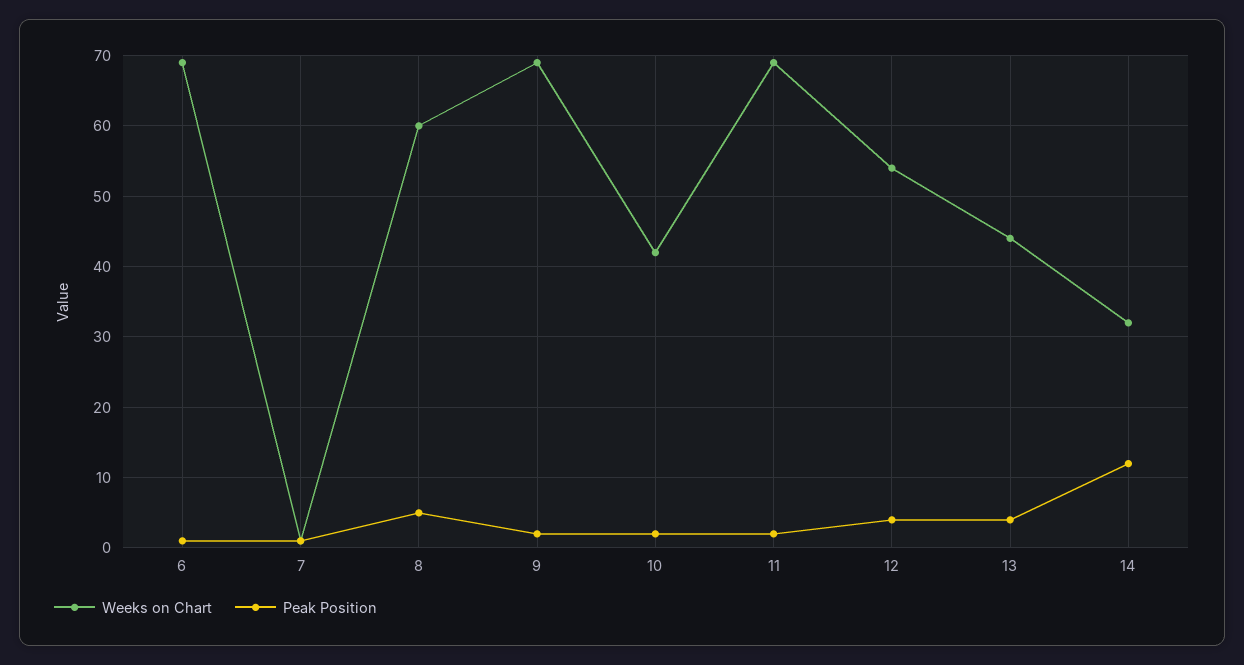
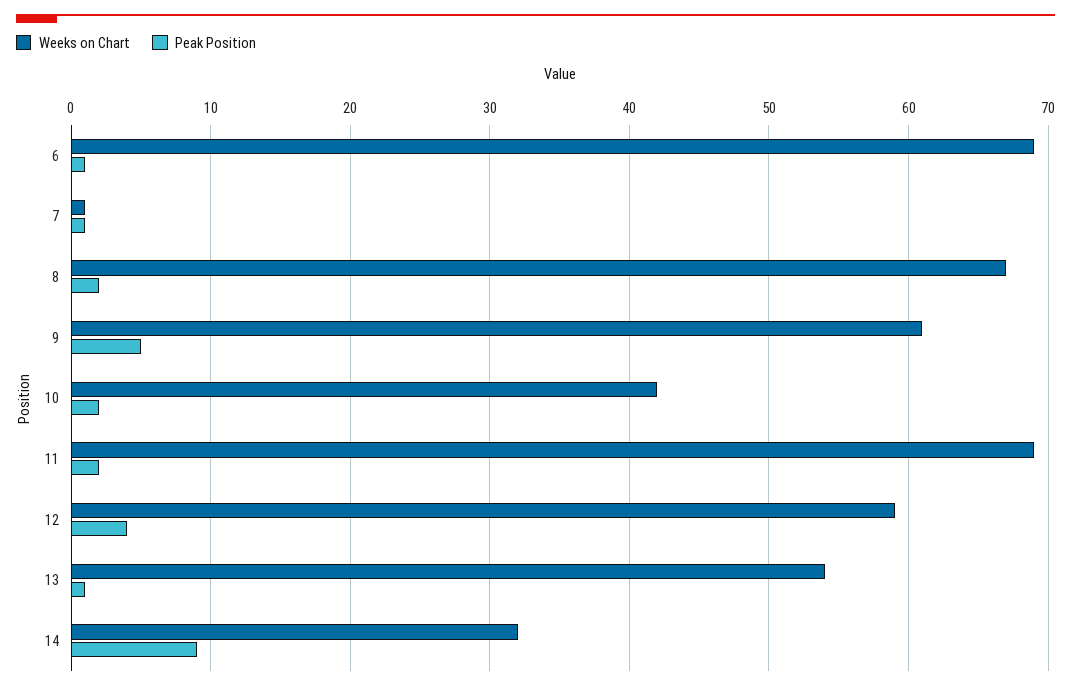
  {
    "Weeks on Chart": {
      "6": 69,
      "7": 1,
-     "8": 60,
+     "8": 67,
-     "9": 69,
+     "9": 61,
      "10": 42,
      "11": 69,
-     "12": 54,
+     "12": 59,
-     "13": 44,
+     "13": 54,
      "14": 32
    },
    "Peak Position": {
      "6": 1,
      "7": 1,
-     "8": 5,
+     "8": 2,
-     "9": 2,
+     "9": 5,
      "10": 2,
      "11": 2,
      "12": 4,
-     "13": 4,
+     "13": 1,
-     "14": 12
+     "14": 9
    }
  }

